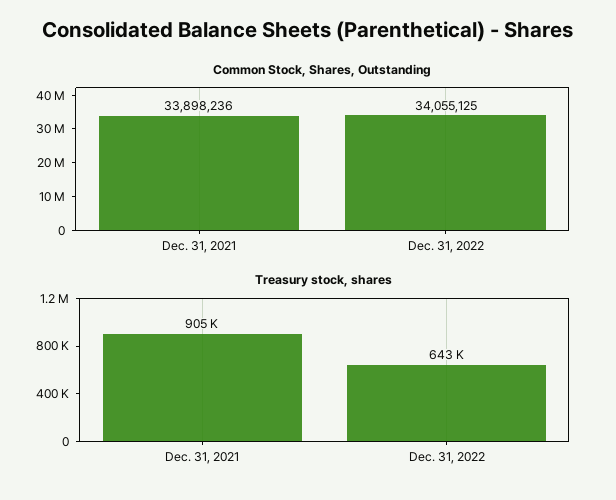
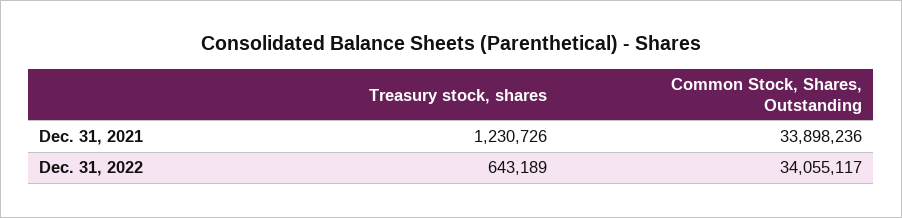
  {
    "Common Stock, Shares, Outstanding": {
      "Dec. 31, 2021": 33898236,
-     "Dec. 31, 2022": 34055125
+     "Dec. 31, 2022": 34055117
    },
    "Treasury stock, shares": {
-     "Dec. 31, 2021": 905000,
+     "Dec. 31, 2021": 1230726,
      "Dec. 31, 2022": 643189
    }
  }

